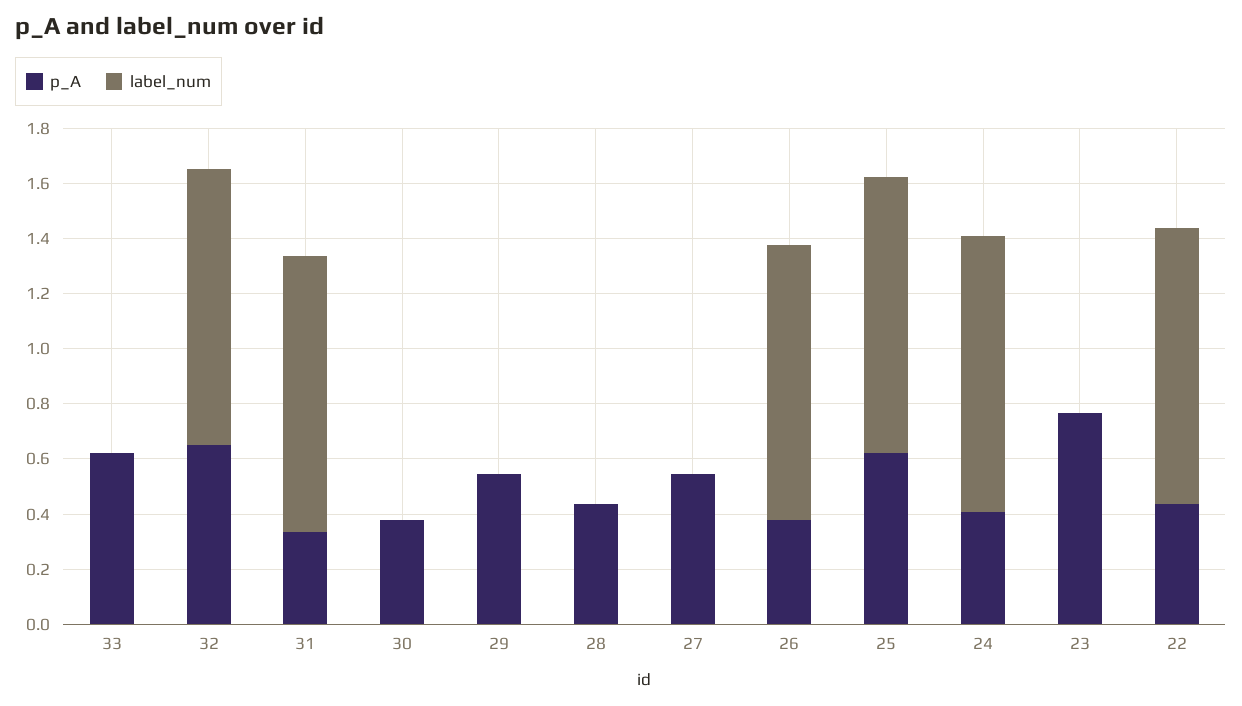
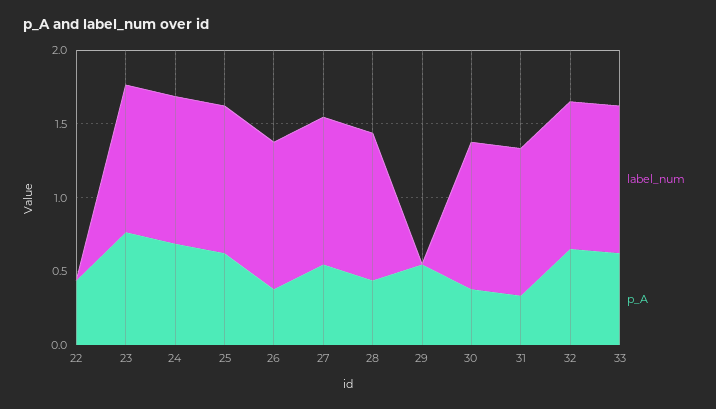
  {
    "p_A": {
      "33": 0.6,
      "32": 0.65,
      "31": 0.35,
      "30": 0.4,
      "29": 0.55,
      "28": 0.45,
      "27": 0.55,
      "26": 0.4,
      "25": 0.6,
-     "24": 0.4,
+     "24": 0.7,
      "23": 0.75,
      "22": 0.45
    },
    "label_num": {
-     "33": 0,
+     "33": 1,
      "32": 1,
      "31": 1,
-     "30": 0,
+     "30": 1,
      "29": 0,
-     "28": 0,
+     "28": 1,
-     "27": 0,
+     "27": 1,
      "26": 1,
      "25": 1,
      "24": 1,
-     "23": 0,
+     "23": 1,
-     "22": 1
+     "22": 0
    }
  }

